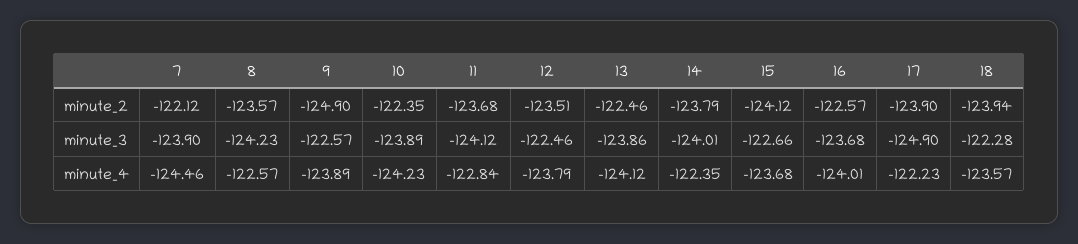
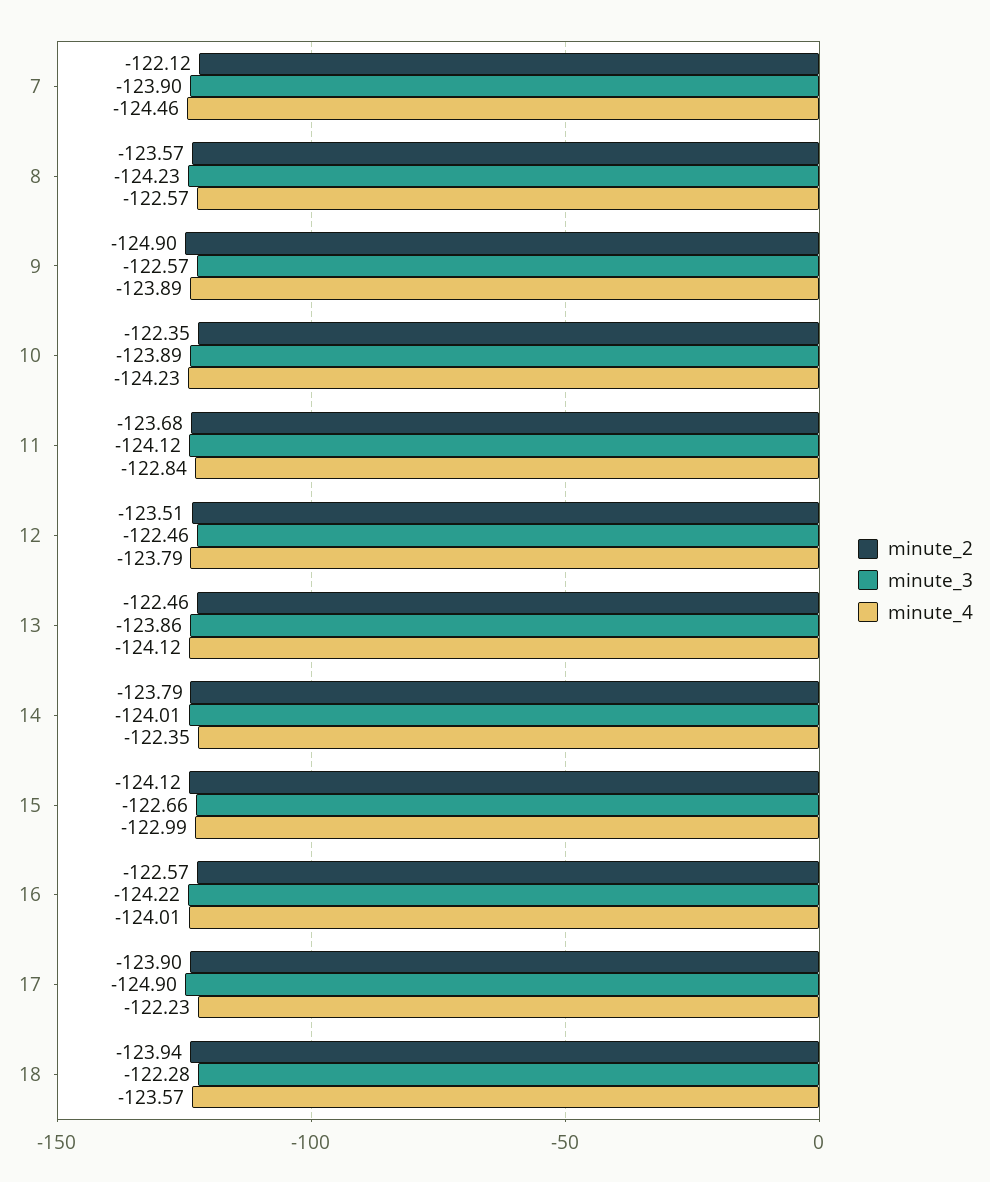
  {
    "minute_2": {
      "7": -122.12,
      "8": -123.57,
      "9": -124.9,
      "10": -122.35,
      "11": -123.68,
      "12": -123.51,
      "13": -122.46,
      "14": -123.79,
      "15": -124.12,
      "16": -122.57,
      "17": -123.9,
      "18": -123.94
    },
    "minute_3": {
      "7": -123.9,
      "8": -124.23,
      "9": -122.57,
      "10": -123.89,
      "11": -124.12,
      "12": -122.46,
      "13": -123.86,
      "14": -124.01,
      "15": -122.66,
-     "16": -123.68,
+     "16": -124.22,
      "17": -124.9,
      "18": -122.28
    },
    "minute_4": {
      "7": -124.46,
      "8": -122.57,
      "9": -123.89,
      "10": -124.23,
      "11": -122.84,
      "12": -123.79,
      "13": -124.12,
      "14": -122.35,
-     "15": -123.68,
+     "15": -122.99,
      "16": -124.01,
      "17": -122.23,
      "18": -123.57
    }
  }

